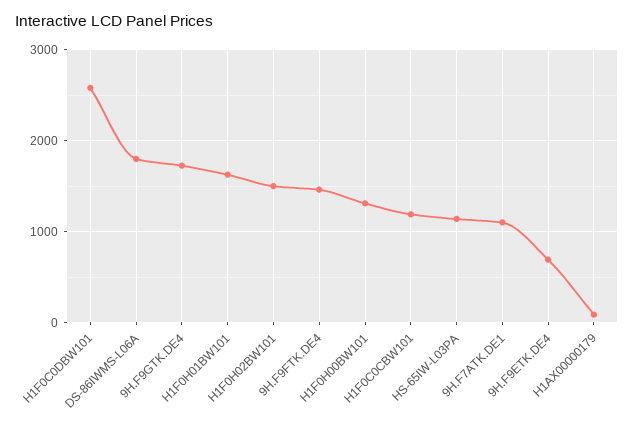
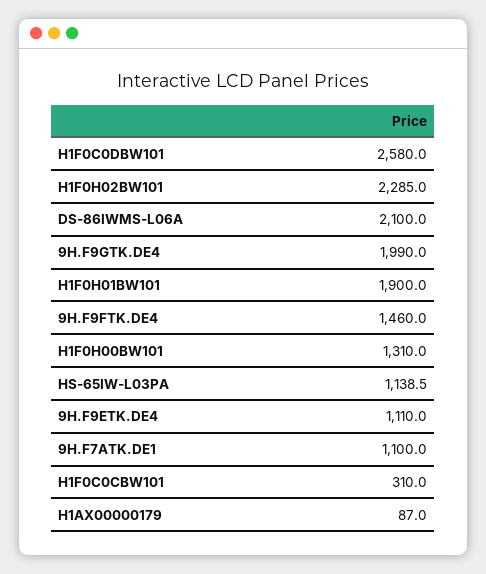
  {
    "H1F0C0DBW101": 2580,
-   "DS-86IWMS-L06A": 1800,
+   "DS-86IWMS-L06A": 2100,
-   "9H.F9GTK.DE4": 1700,
+   "9H.F9GTK.DE4": 1990,
-   "H1F0H01BW101": 1600,
+   "H1F0H01BW101": 1900,
-   "H1F0H02BW101": 1500,
+   "H1F0H02BW101": 2285,
    "9H.F9FTK.DE4": 1460,
    "H1F0H00BW101": 1310,
-   "H1F0C0CBW101": 1200,
+   "H1F0C0CBW101": 310,
    "HS-65IW-L03PA": 1138.5,
    "9H.F7ATK.DE1": 1100,
-   "9H.F9ETK.DE4": 700,
+   "9H.F9ETK.DE4": 1110,
    "H1AX00000179": 87
  }

